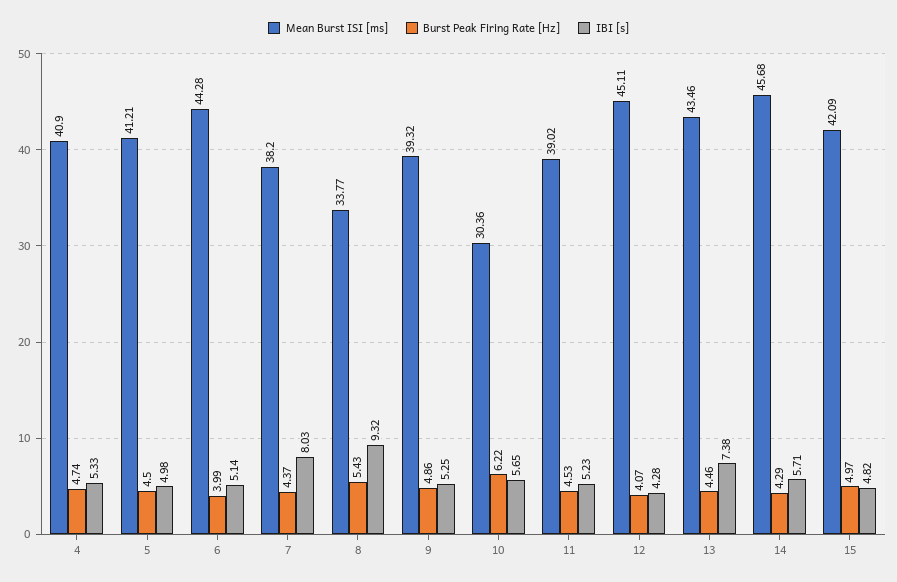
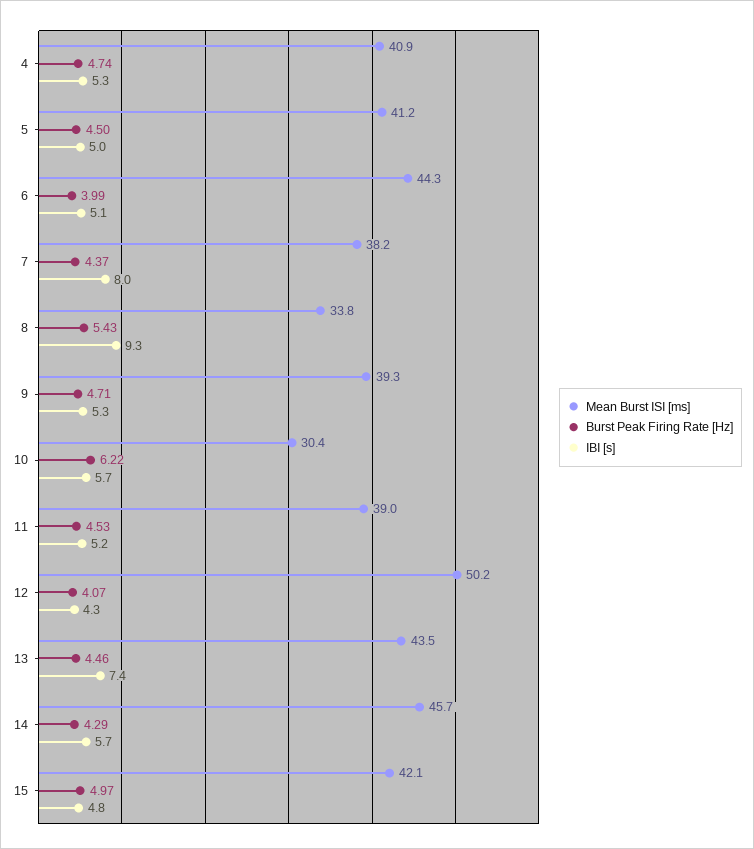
  {
    "Mean Burst ISI [ms]": {
      "4": 40.9,
      "5": 41.21,
      "6": 44.28,
      "7": 38.2,
      "8": 33.77,
      "9": 39.32,
      "10": 30.36,
      "11": 39.02,
-     "12": 45.11,
+     "12": 50.2,
      "13": 43.46,
      "14": 45.68,
      "15": 42.09
    },
    "Burst Peak Firing Rate [Hz]": {
      "4": 4.74,
      "5": 4.5,
      "6": 3.99,
      "7": 4.37,
      "8": 5.43,
-     "9": 4.86,
+     "9": 4.71,
      "10": 6.22,
      "11": 4.53,
      "12": 4.07,
      "13": 4.46,
      "14": 4.29,
      "15": 4.97
    },
    "IBI [s]": {
      "4": 5.33,
      "5": 4.98,
      "6": 5.14,
      "7": 8.03,
      "8": 9.32,
      "9": 5.25,
      "10": 5.65,
      "11": 5.23,
      "12": 4.28,
      "13": 7.38,
      "14": 5.71,
      "15": 4.82
    }
  }

